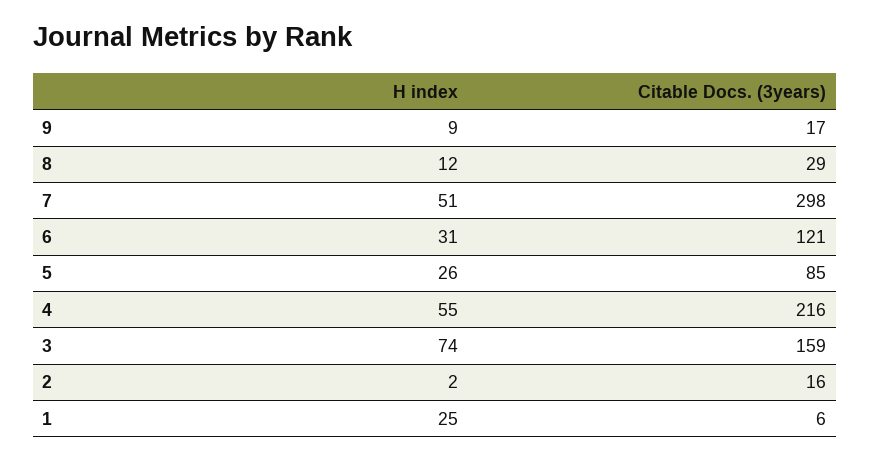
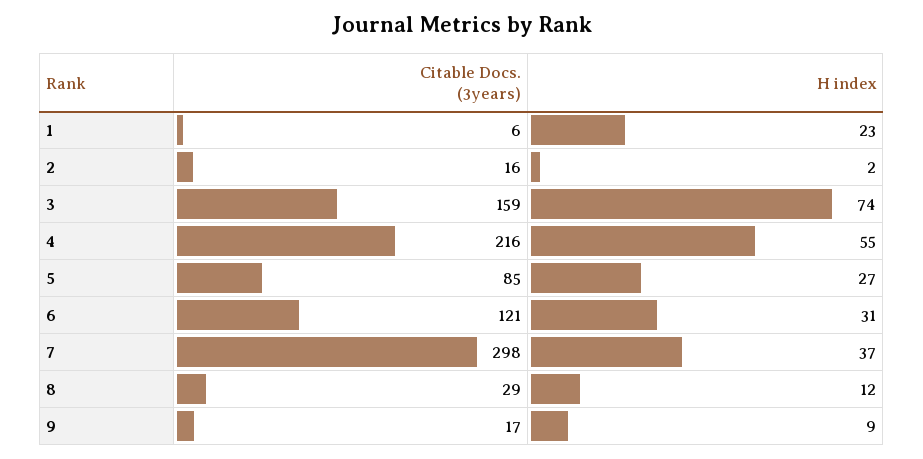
  {
    "H index": {
      "9": 9,
      "8": 12,
-     "7": 51,
+     "7": 37,
      "6": 31,
-     "5": 26,
+     "5": 27,
      "4": 55,
      "3": 74,
      "2": 2,
-     "1": 25
+     "1": 23
    },
    "Citable Docs. (3years)": {
      "9": 17,
      "8": 29,
      "7": 298,
      "6": 121,
      "5": 85,
      "4": 216,
      "3": 159,
      "2": 16,
      "1": 6
    }
  }

